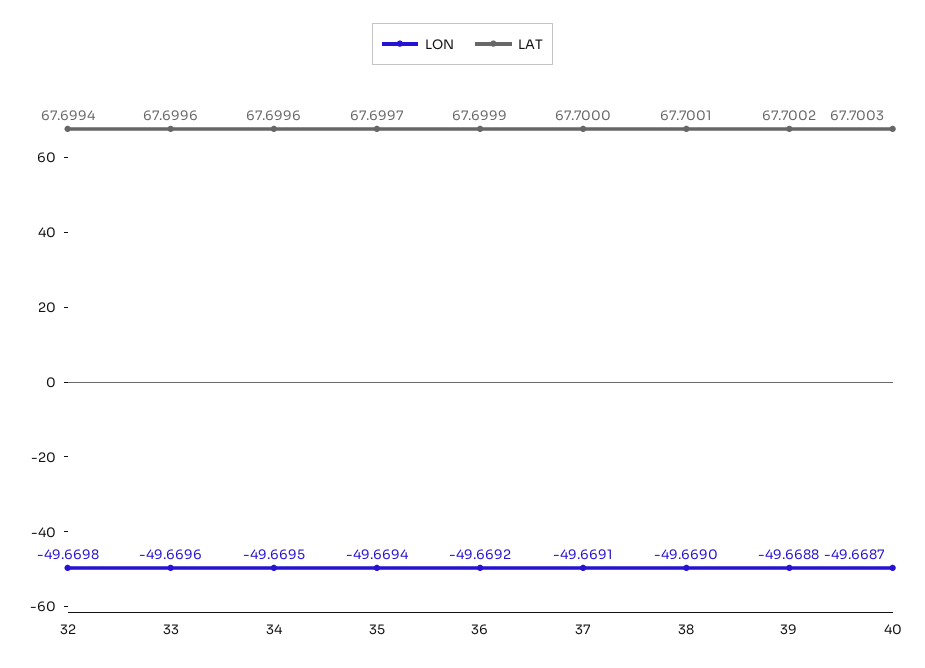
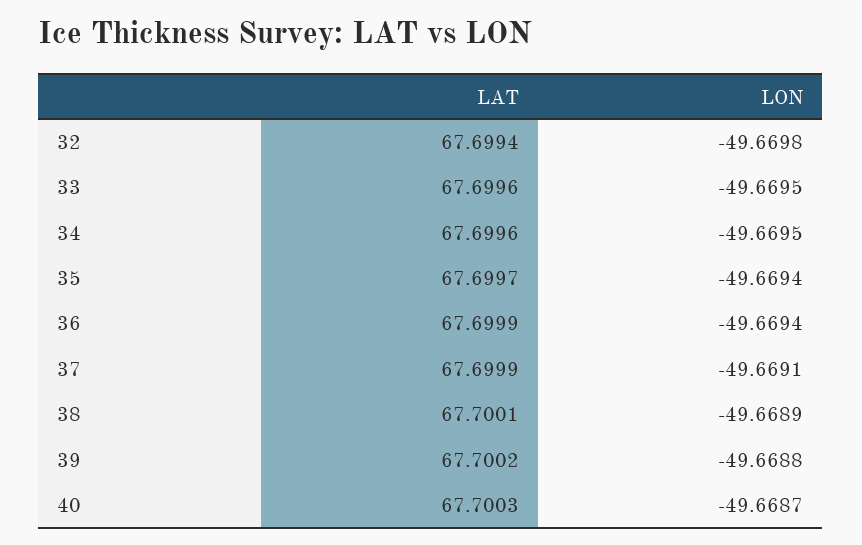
  {
    "LON": {
      "32": -49.6698,
-     "33": -49.6696,
+     "33": -49.6695,
      "34": -49.6695,
      "35": -49.6694,
-     "36": -49.6692,
+     "36": -49.6694,
      "37": -49.6691,
-     "38": -49.669,
+     "38": -49.6689,
      "39": -49.6688,
      "40": -49.6687
    },
    "LAT": {
      "32": 67.6994,
      "33": 67.6996,
      "34": 67.6996,
      "35": 67.6997,
      "36": 67.6999,
-     "37": 67.7,
+     "37": 67.6999,
      "38": 67.7001,
      "39": 67.7002,
      "40": 67.7003
    }
  }

